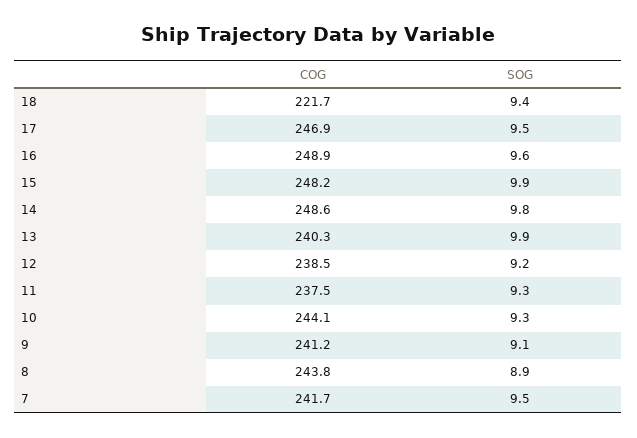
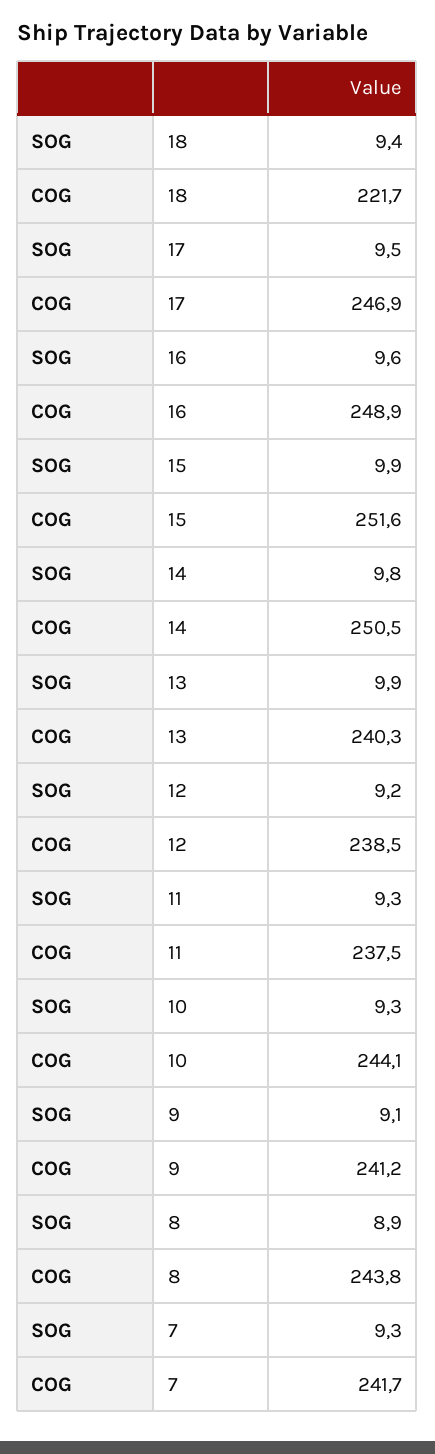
  {
    "COG": {
      "18": 221.7,
      "17": 246.9,
      "16": 248.9,
-     "15": 248.2,
+     "15": 251.6,
-     "14": 248.6,
+     "14": 250.5,
      "13": 240.3,
      "12": 238.5,
      "11": 237.5,
      "10": 244.1,
      "9": 241.2,
      "8": 243.8,
      "7": 241.7
    },
    "SOG": {
      "18": 9.4,
      "17": 9.5,
      "16": 9.6,
      "15": 9.9,
      "14": 9.8,
      "13": 9.9,
      "12": 9.2,
      "11": 9.3,
      "10": 9.3,
      "9": 9.1,
      "8": 8.9,
-     "7": 9.5
+     "7": 9.3
    }
  }

